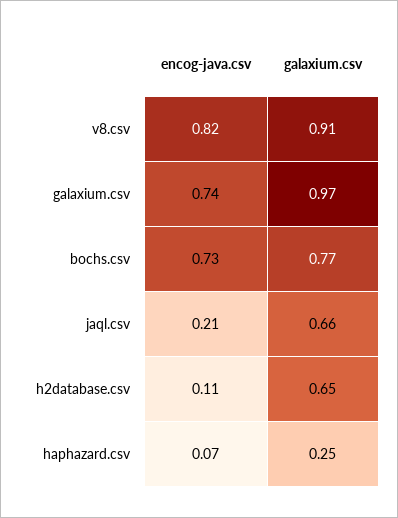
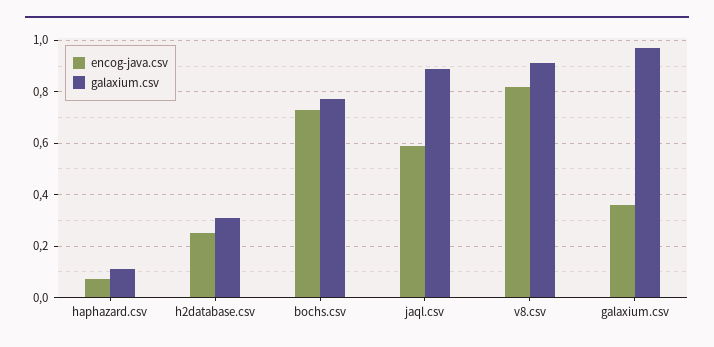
  {
    "encog-java.csv": {
      "v8.csv": 0.82,
-     "galaxium.csv": 0.74,
+     "galaxium.csv": 0.35,
      "bochs.csv": 0.73,
-     "jaql.csv": 0.21,
+     "jaql.csv": 0.6,
-     "h2database.csv": 0.11,
+     "h2database.csv": 0.25,
      "haphazard.csv": 0.07
    },
    "galaxium.csv": {
      "v8.csv": 0.91,
      "galaxium.csv": 0.97,
      "bochs.csv": 0.77,
-     "jaql.csv": 0.66,
+     "jaql.csv": 0.9,
-     "h2database.csv": 0.65,
+     "h2database.csv": 0.3,
-     "haphazard.csv": 0.25
+     "haphazard.csv": 0.1
    }
  }

